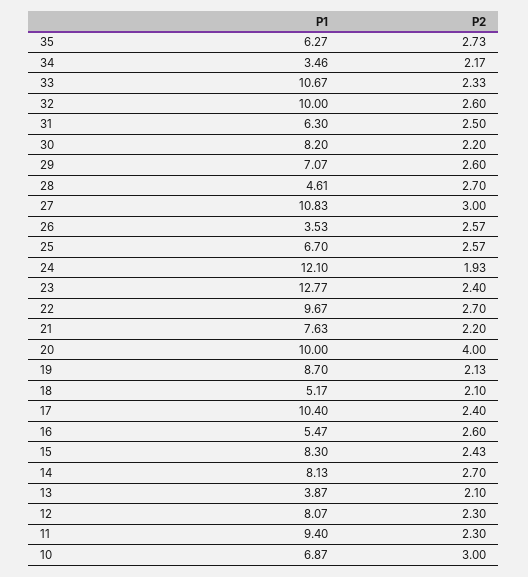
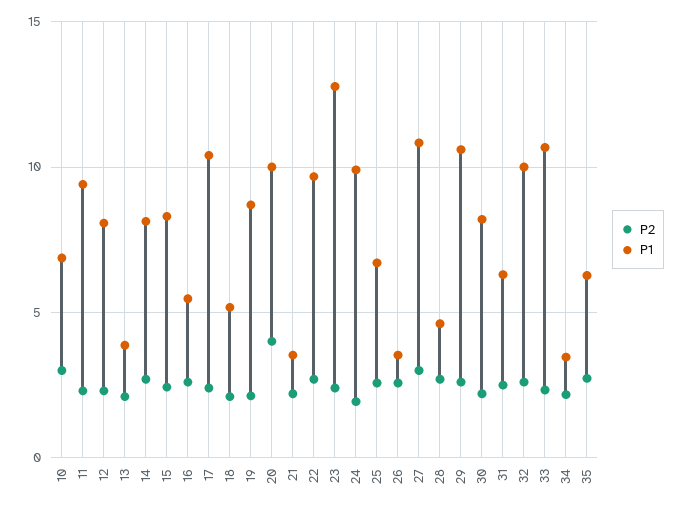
  {
    "P1": {
      "35": 6.27,
      "34": 3.46,
      "33": 10.67,
      "32": 10,
      "31": 6.3,
      "30": 8.2,
-     "29": 7.07,
+     "29": 10.5,
      "28": 4.61,
      "27": 10.83,
      "26": 3.53,
      "25": 6.7,
-     "24": 12.1,
+     "24": 10,
      "23": 12.77,
      "22": 9.67,
-     "21": 7.63,
+     "21": 3.5,
      "20": 10,
      "19": 8.7,
      "18": 5.17,
      "17": 10.4,
      "16": 5.47,
      "15": 8.3,
      "14": 8.13,
      "13": 3.87,
      "12": 8.07,
      "11": 9.4,
      "10": 6.87
    },
    "P2": {
      "35": 2.73,
      "34": 2.17,
      "33": 2.33,
      "32": 2.6,
      "31": 2.5,
      "30": 2.2,
      "29": 2.6,
      "28": 2.7,
      "27": 3,
      "26": 2.57,
      "25": 2.57,
      "24": 1.93,
      "23": 2.4,
      "22": 2.7,
      "21": 2.2,
      "20": 4,
      "19": 2.13,
      "18": 2.1,
      "17": 2.4,
      "16": 2.6,
      "15": 2.43,
      "14": 2.7,
      "13": 2.1,
      "12": 2.3,
      "11": 2.3,
      "10": 3
    }
  }

